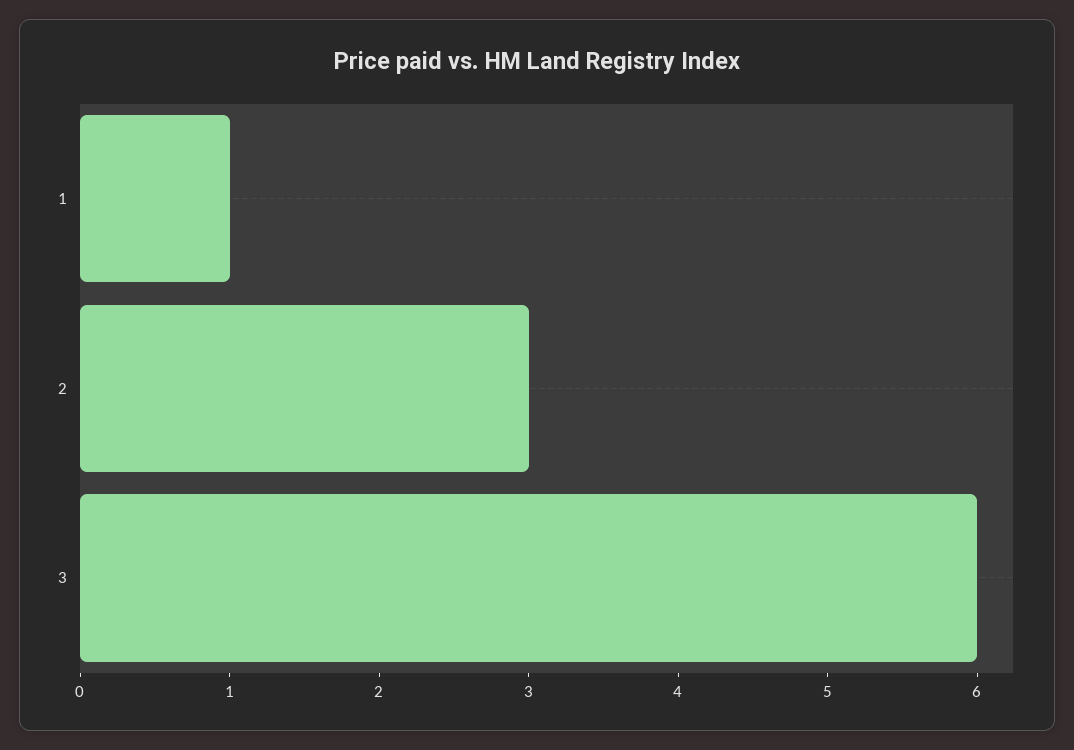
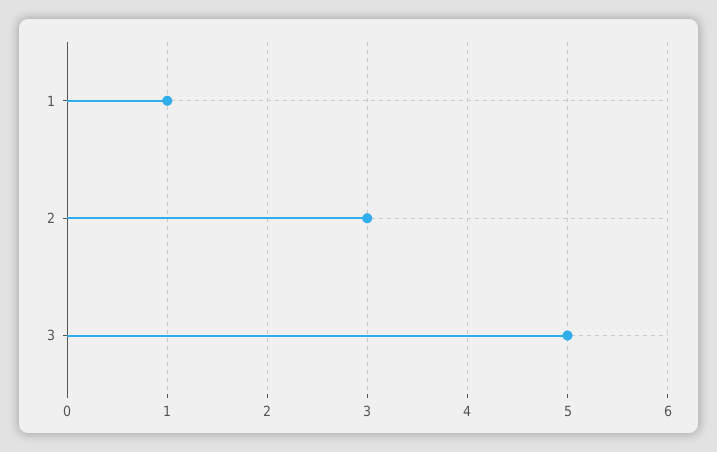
  {
    "1": 1,
    "2": 3,
-   "3": 6
+   "3": 5
  }

